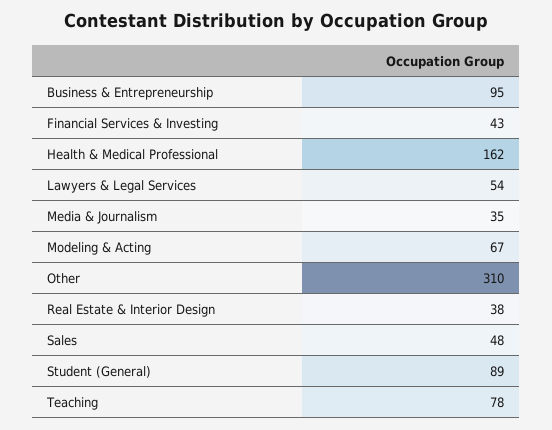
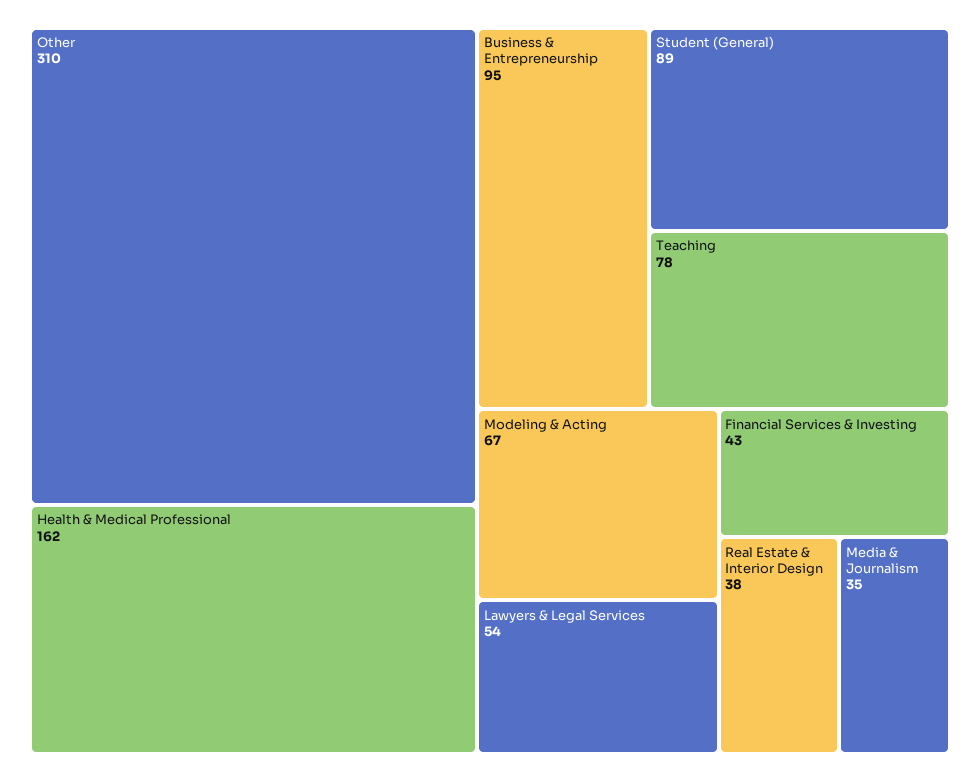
  {
    "Business & Entrepreneurship": 95,
    "Financial Services & Investing": 43,
    "Health & Medical Professional": 162,
    "Lawyers & Legal Services": 54,
    "Media & Journalism": 35,
    "Modeling & Acting": 67,
    "Other": 310,
    "Real Estate & Interior Design": 38,
-   "Sales": 48,
    "Student (General)": 89,
    "Teaching": 78
  }

